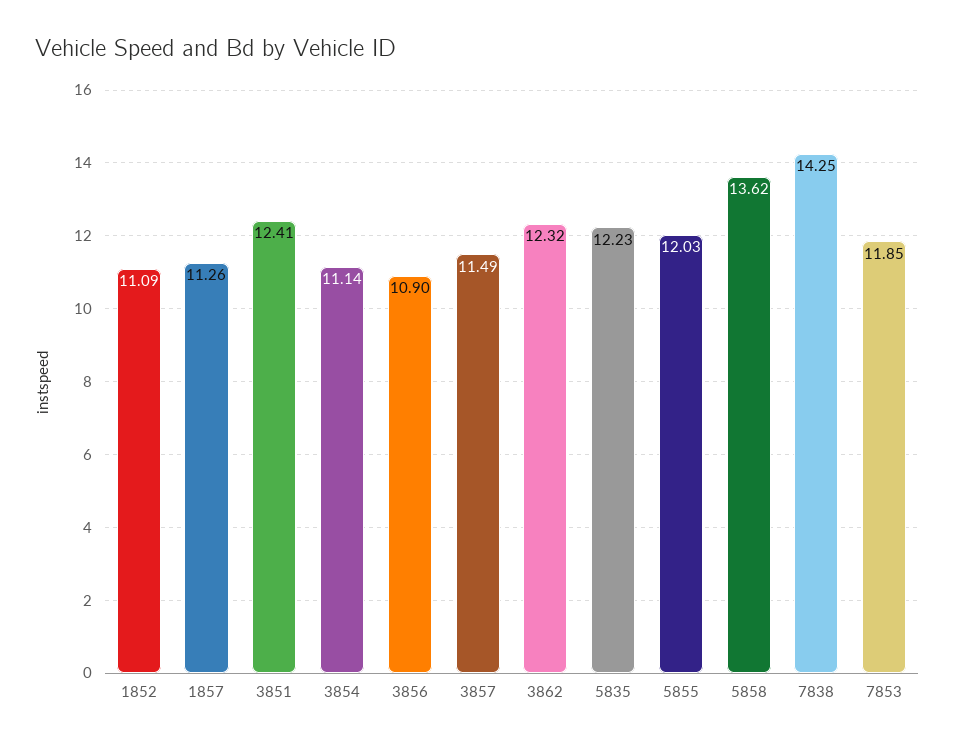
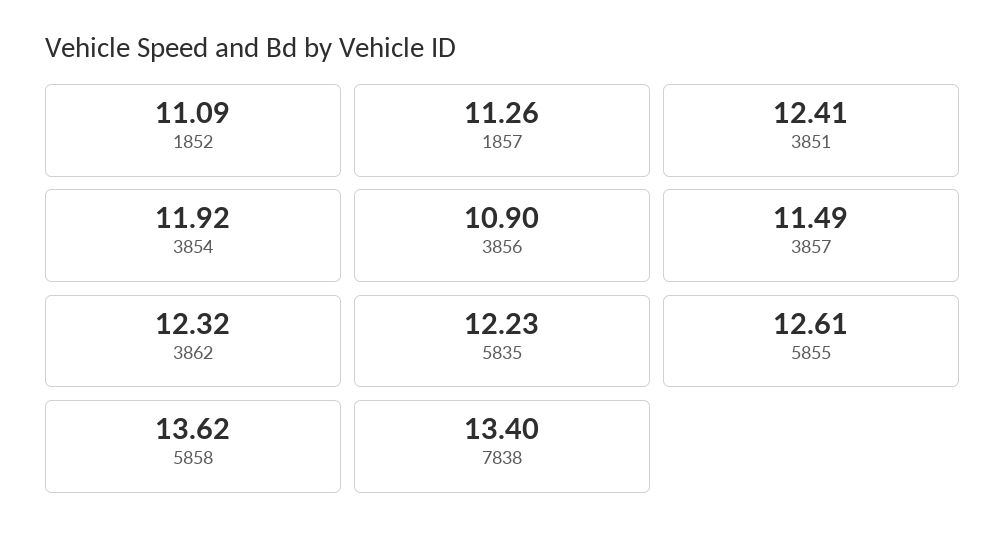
  {
    "1852": 11.09,
    "1857": 11.26,
    "3851": 12.41,
-   "3854": 11.14,
+   "3854": 11.92,
    "3856": 10.9,
    "3857": 11.49,
    "3862": 12.32,
    "5835": 12.23,
-   "5855": 12.03,
+   "5855": 12.61,
    "5858": 13.62,
-   "7838": 14.25,
+   "7838": 13.4
-   "7853": 11.85
  }

